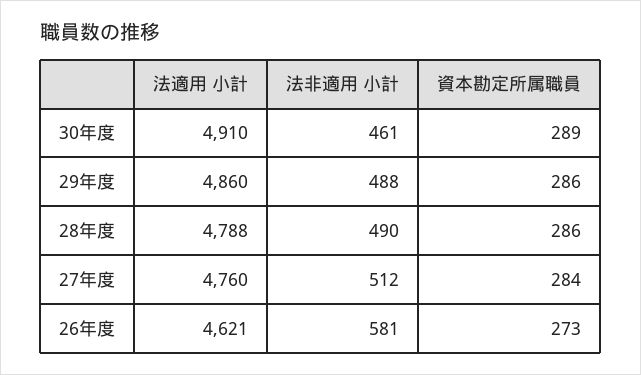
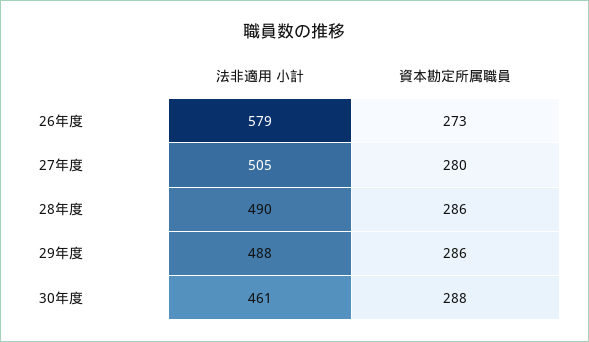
  {
-   "法適用 小計": {
-     "30年度": 4910,
-     "29年度": 4860,
-     "28年度": 4788,
-     "27年度": 4760,
-     "26年度": 4621
-   },
    "法非適用 小計": {
      "30年度": 461,
      "29年度": 488,
      "28年度": 490,
-     "27年度": 512,
+     "27年度": 505,
-     "26年度": 581
+     "26年度": 579
    },
    "資本勘定所属職員": {
-     "30年度": 289,
+     "30年度": 288,
      "29年度": 286,
      "28年度": 286,
-     "27年度": 284,
+     "27年度": 280,
      "26年度": 273
    }
  }

